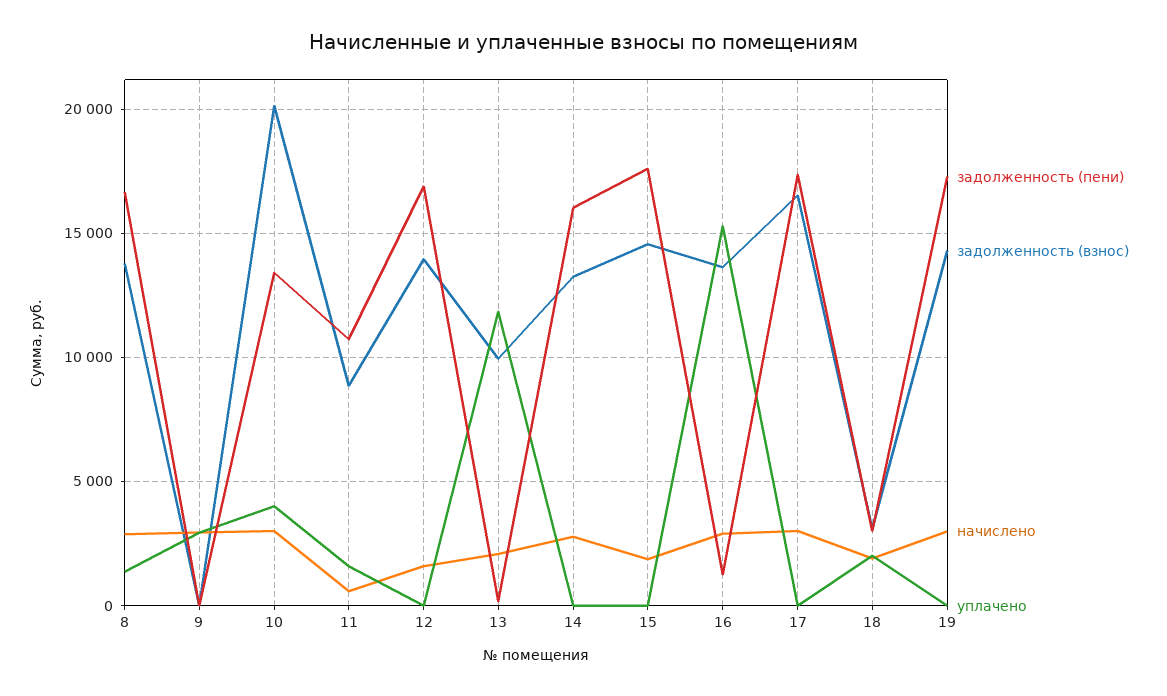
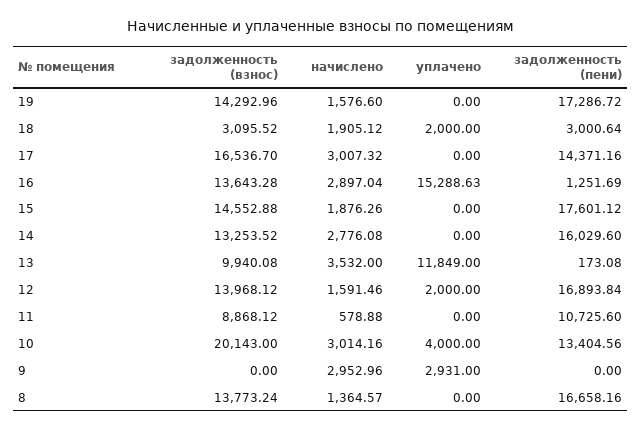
  {
    "задолженность (пени)": {
      "8": 16658.16,
      "9": 0,
      "10": 13404.56,
      "11": 10725.6,
      "12": 16893.84,
      "13": 173.08,
      "14": 16029.6,
      "15": 17601.12,
      "16": 1251.69,
-     "17": 17500,
+     "17": 14371.16,
      "18": 3000.64,
      "19": 17286.72
    },
    "задолженность (взнос)": {
      "8": 13773.24,
      "9": 0,
      "10": 20143,
      "11": 8868.12,
      "12": 13968.12,
      "13": 9940.08,
      "14": 13253.52,
      "15": 14552.88,
      "16": 13643.28,
      "17": 16536.7,
      "18": 3095.52,
      "19": 14292.96
    },
    "начислено": {
-     "8": 3000,
+     "8": 1364.57,
      "9": 2952.96,
      "10": 3014.16,
      "11": 578.88,
      "12": 1591.46,
-     "13": 2000,
+     "13": 3532,
      "14": 2776.08,
      "15": 1876.26,
      "16": 2897.04,
      "17": 3007.32,
      "18": 1905.12,
-     "19": 3000
+     "19": 1576.6
    },
    "уплачено": {
-     "8": 1500,
+     "8": 0,
      "9": 2931,
      "10": 4000,
-     "11": 1500,
+     "11": 0,
-     "12": 0,
+     "12": 2000,
      "13": 11849,
      "14": 0,
      "15": 0,
      "16": 15288.63,
      "17": 0,
      "18": 2000,
      "19": 0
    }
  }

